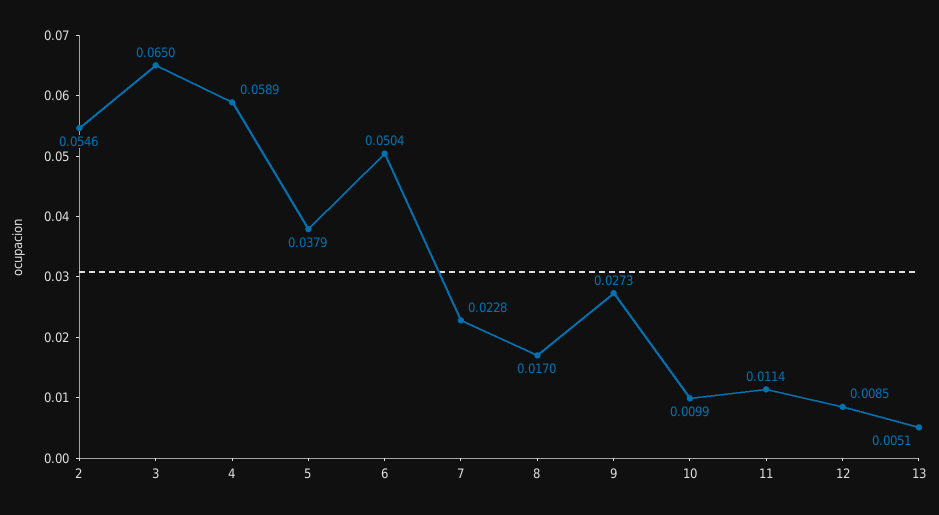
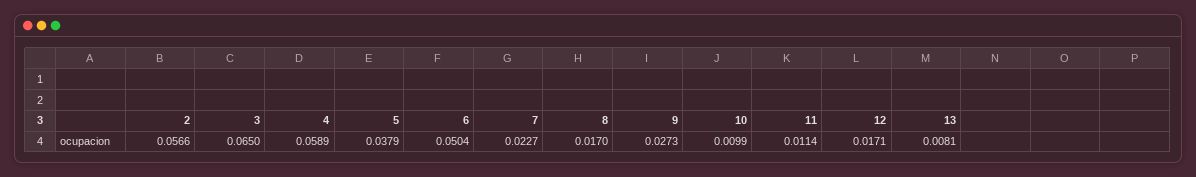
  {
-   "2": 0.0546,
+   "2": 0.0566,
    "3": 0.065,
    "4": 0.0589,
    "5": 0.0379,
    "6": 0.0504,
-   "7": 0.0228,
+   "7": 0.0227,
    "8": 0.017,
    "9": 0.0273,
    "10": 0.0099,
    "11": 0.0114,
-   "12": 0.0085,
+   "12": 0.0171,
-   "13": 0.0051
+   "13": 0.0081
  }

